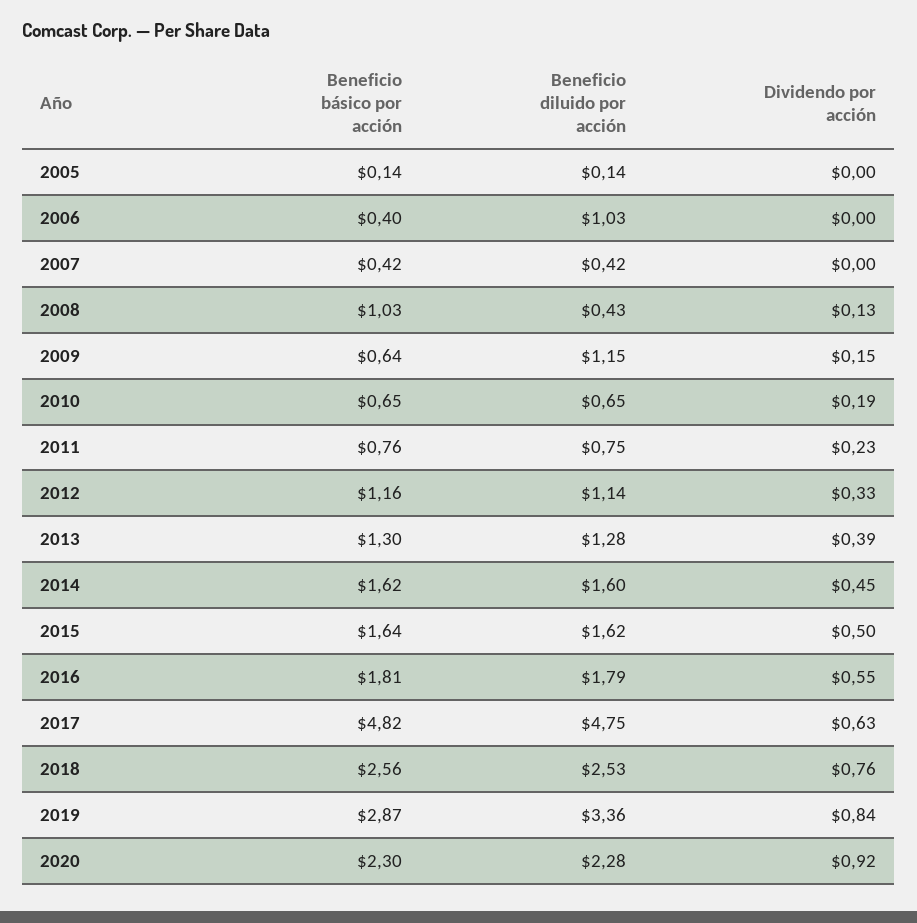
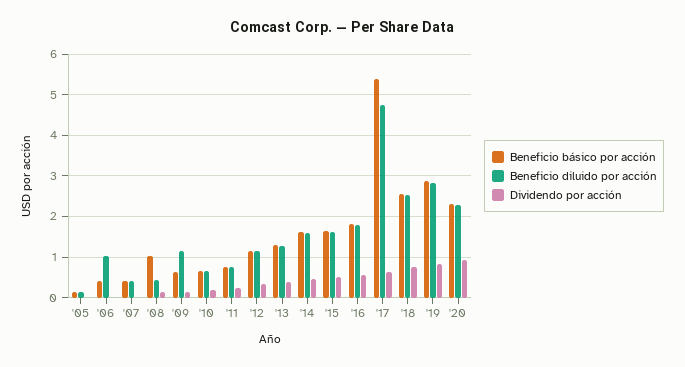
  {
    "Beneficio básico por acción": {
      "2005": 0.14,
      "2006": 0.4,
      "2007": 0.42,
      "2008": 1.03,
      "2009": 0.64,
      "2010": 0.65,
      "2011": 0.76,
      "2012": 1.16,
      "2013": 1.3,
      "2014": 1.62,
      "2015": 1.64,
      "2016": 1.81,
-     "2017": 4.82,
+     "2017": 5.4,
      "2018": 2.56,
      "2019": 2.87,
      "2020": 2.3
    },
    "Beneficio diluido por acción": {
      "2005": 0.14,
      "2006": 1.03,
      "2007": 0.42,
      "2008": 0.43,
      "2009": 1.15,
      "2010": 0.65,
      "2011": 0.75,
      "2012": 1.14,
      "2013": 1.28,
      "2014": 1.6,
      "2015": 1.62,
      "2016": 1.79,
      "2017": 4.75,
      "2018": 2.53,
-     "2019": 3.36,
+     "2019": 2.8,
      "2020": 2.28
    },
    "Dividendo por acción": {
      "2005": 0,
      "2006": 0,
      "2007": 0,
      "2008": 0.13,
      "2009": 0.15,
      "2010": 0.19,
      "2011": 0.23,
      "2012": 0.33,
      "2013": 0.39,
      "2014": 0.45,
      "2015": 0.5,
      "2016": 0.55,
      "2017": 0.63,
      "2018": 0.76,
      "2019": 0.84,
      "2020": 0.92
    }
  }

